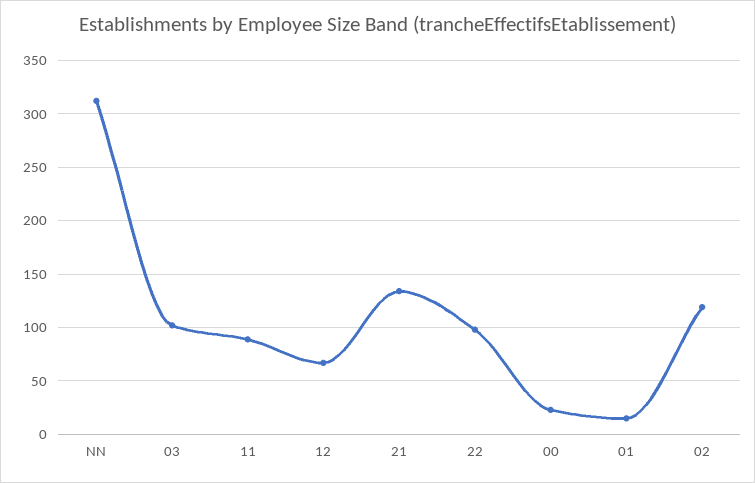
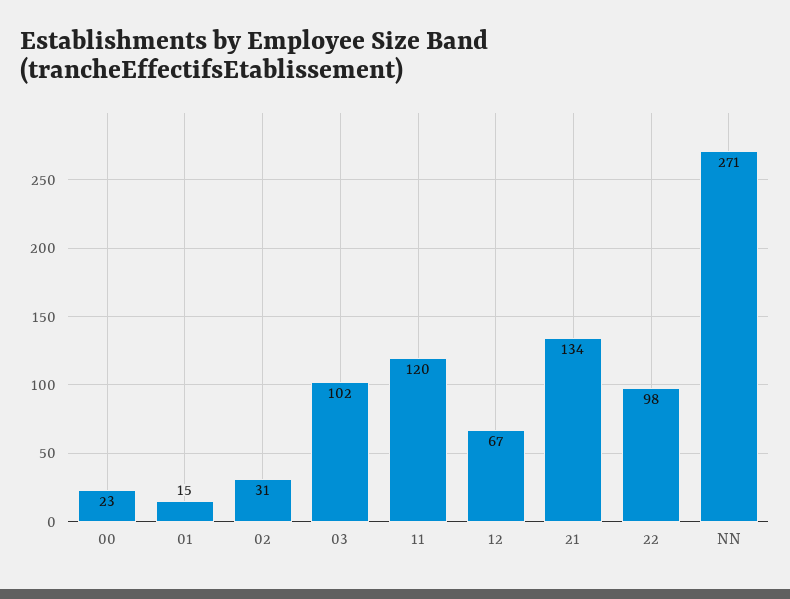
  {
-   "NN": 310,
+   "NN": 271,
    "03": 102,
-   "11": 90,
+   "11": 120,
    "12": 67,
    "21": 134,
    "22": 98,
    "00": 23,
    "01": 15,
-   "02": 120
+   "02": 31
  }

